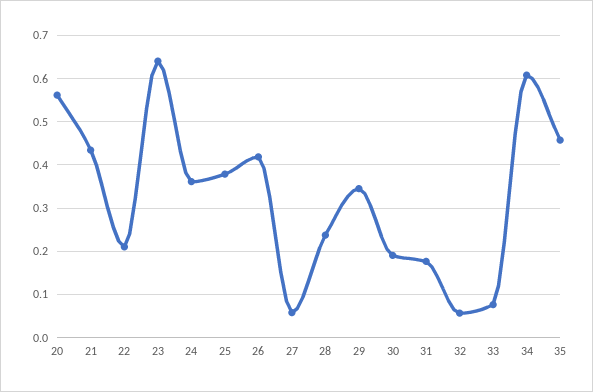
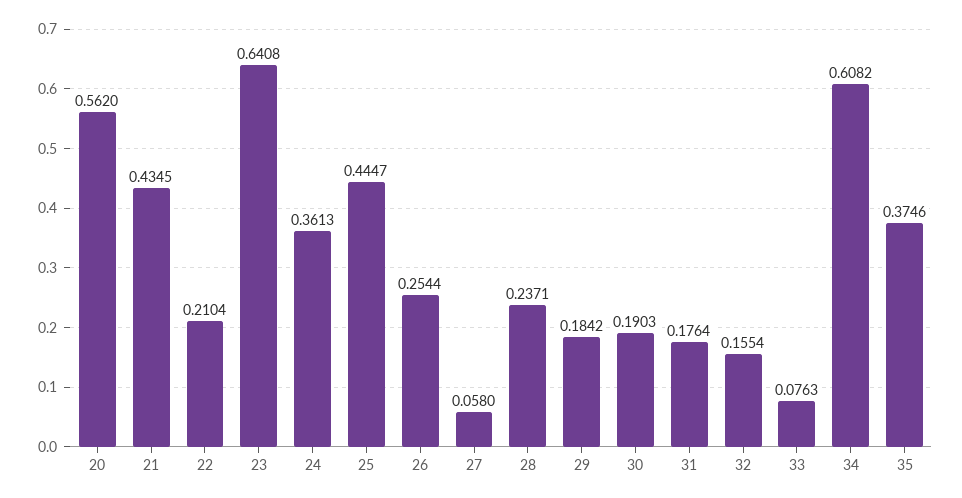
  {
    "20": 0.562,
    "21": 0.4345,
    "22": 0.2104,
    "23": 0.6408,
    "24": 0.3613,
-   "25": 0.38,
+   "25": 0.4447,
-   "26": 0.42,
+   "26": 0.2544,
    "27": 0.058,
    "28": 0.2371,
-   "29": 0.34,
+   "29": 0.1842,
    "30": 0.1903,
    "31": 0.1764,
-   "32": 0.06,
+   "32": 0.1554,
    "33": 0.0763,
    "34": 0.6082,
-   "35": 0.46
+   "35": 0.3746
  }

